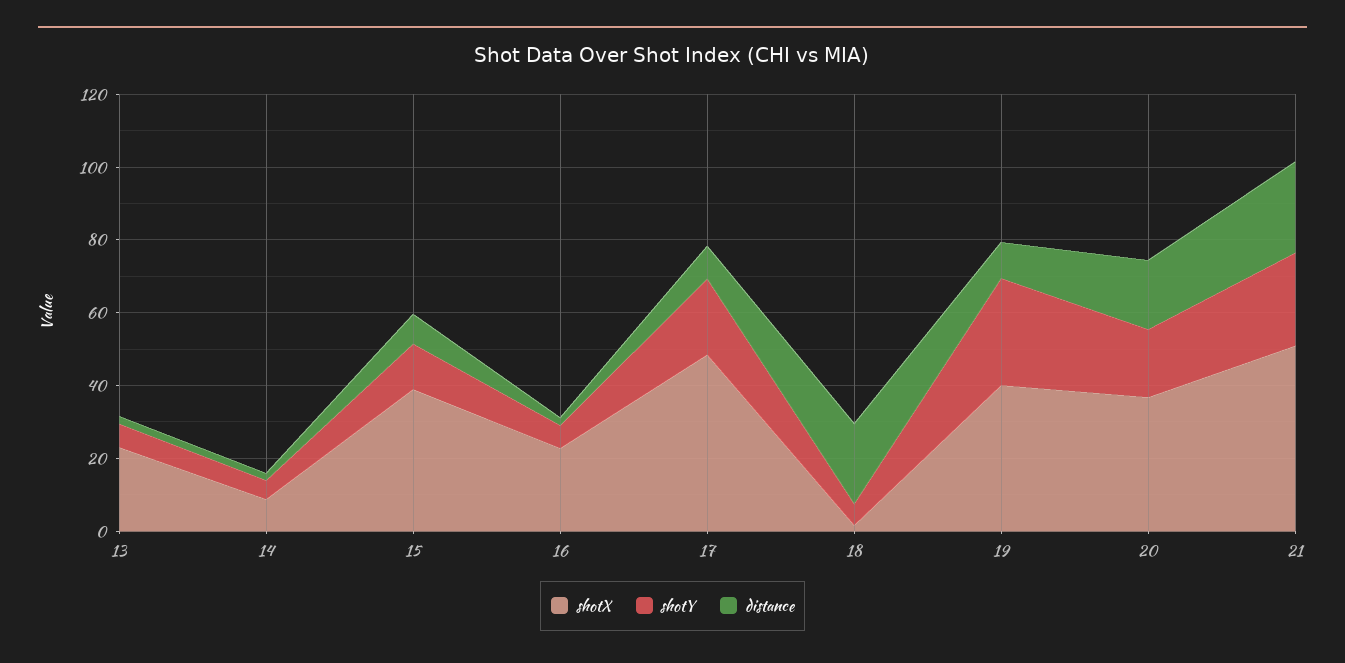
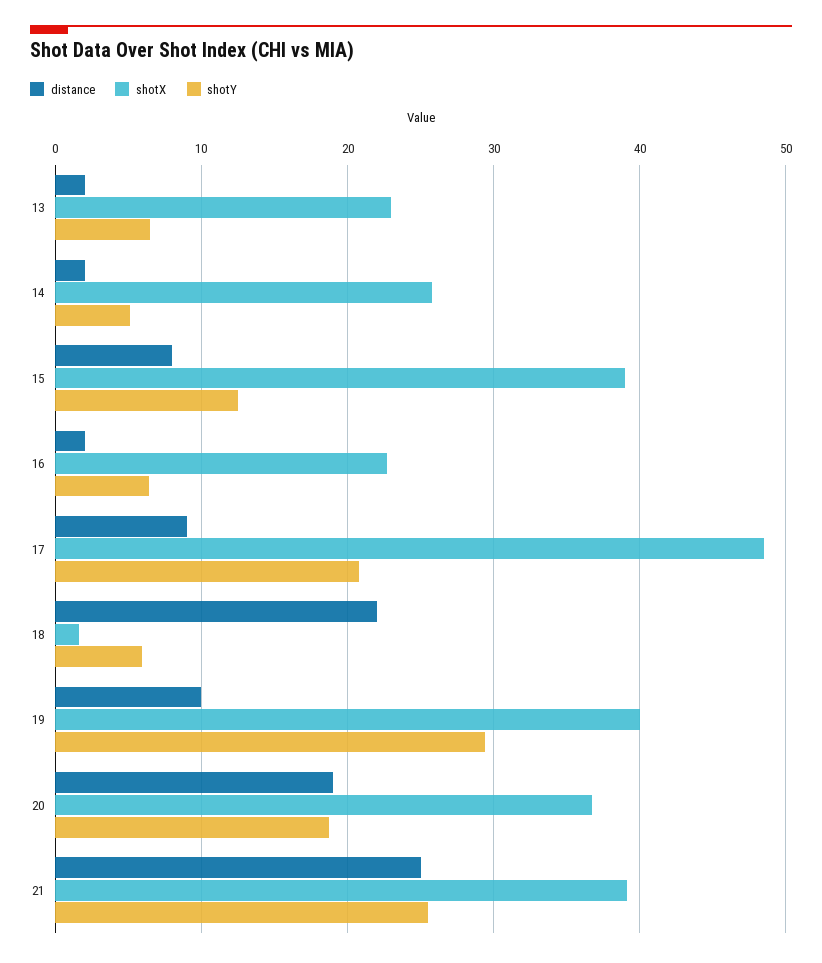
  {
    "shotX": {
      "13": 23,
-     "14": 10,
+     "14": 26,
      "15": 39,
      "16": 23,
      "17": 49,
      "18": 2,
      "19": 40,
      "20": 37,
-     "21": 50
+     "21": 39
    },
    "shotY": {
      "13": 7,
      "14": 5,
      "15": 13,
      "16": 6,
      "17": 21,
      "18": 6,
      "19": 29,
      "20": 19,
      "21": 26
    },
    "distance": {
      "13": 2,
      "14": 2,
      "15": 8,
      "16": 2,
      "17": 9,
      "18": 22,
      "19": 10,
      "20": 19,
      "21": 25
    }
  }

